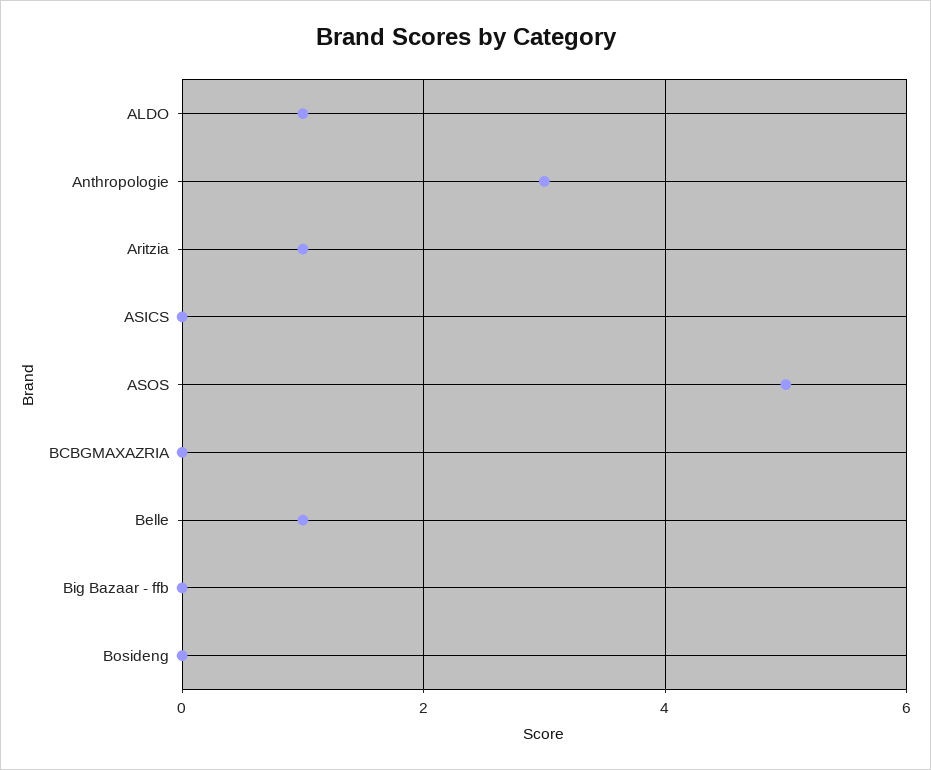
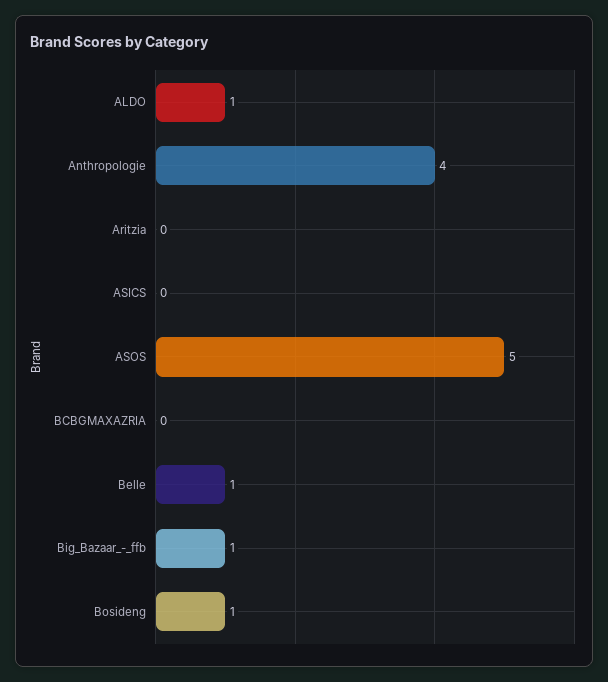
  {
    "ALDO": 1,
-   "Anthropologie": 3,
+   "Anthropologie": 4,
-   "Aritzia": 1,
+   "Aritzia": 0,
    "ASICS": 0,
    "ASOS": 5,
    "BCBGMAXAZRIA": 0,
    "Belle": 1,
-   "Big Bazaar - ffb": 0,
+   "Big Bazaar - ffb": 1,
-   "Bosideng": 0
+   "Bosideng": 1
  }

